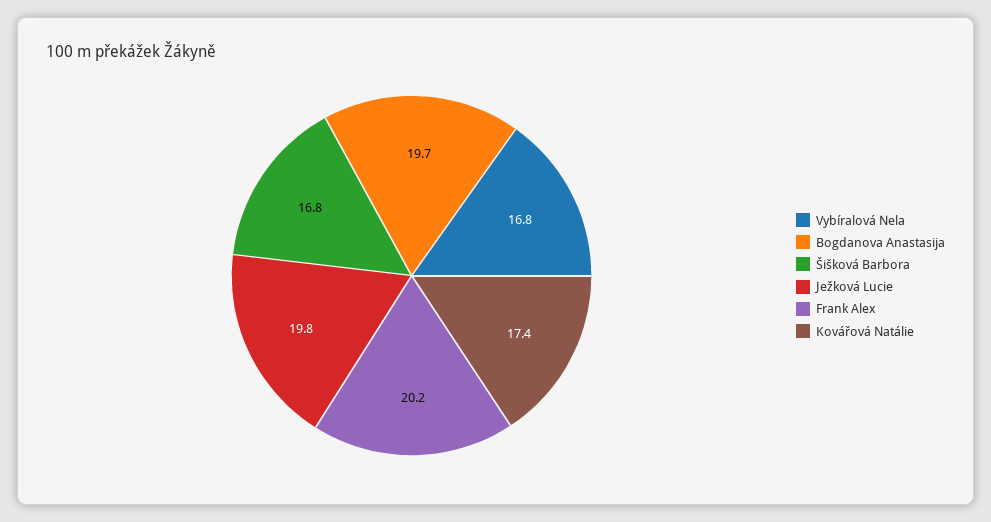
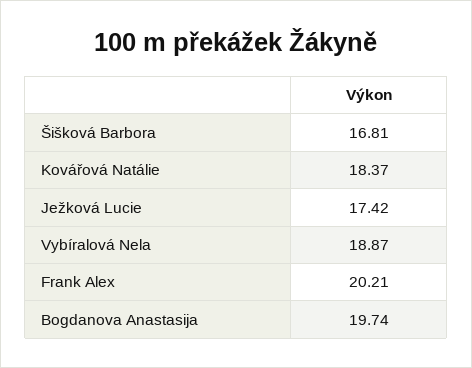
  {
-   "Vybíralová Nela": 16.8,
+   "Vybíralová Nela": 18.87,
    "Bogdanova Anastasija": 19.74,
    "Šišková Barbora": 16.81,
-   "Ježková Lucie": 19.8,
+   "Ježková Lucie": 17.42,
    "Frank Alex": 20.21,
-   "Kovářová Natálie": 17.4
+   "Kovářová Natálie": 18.37
  }

